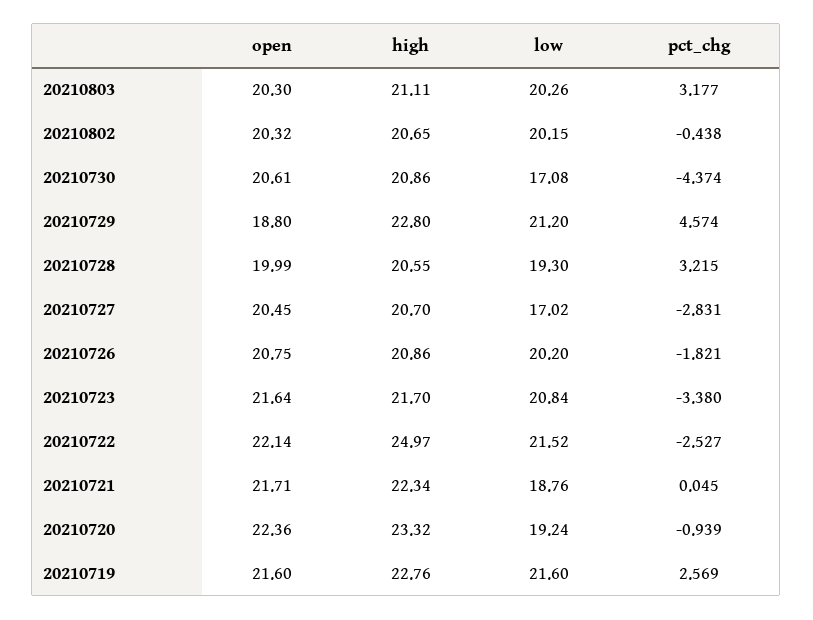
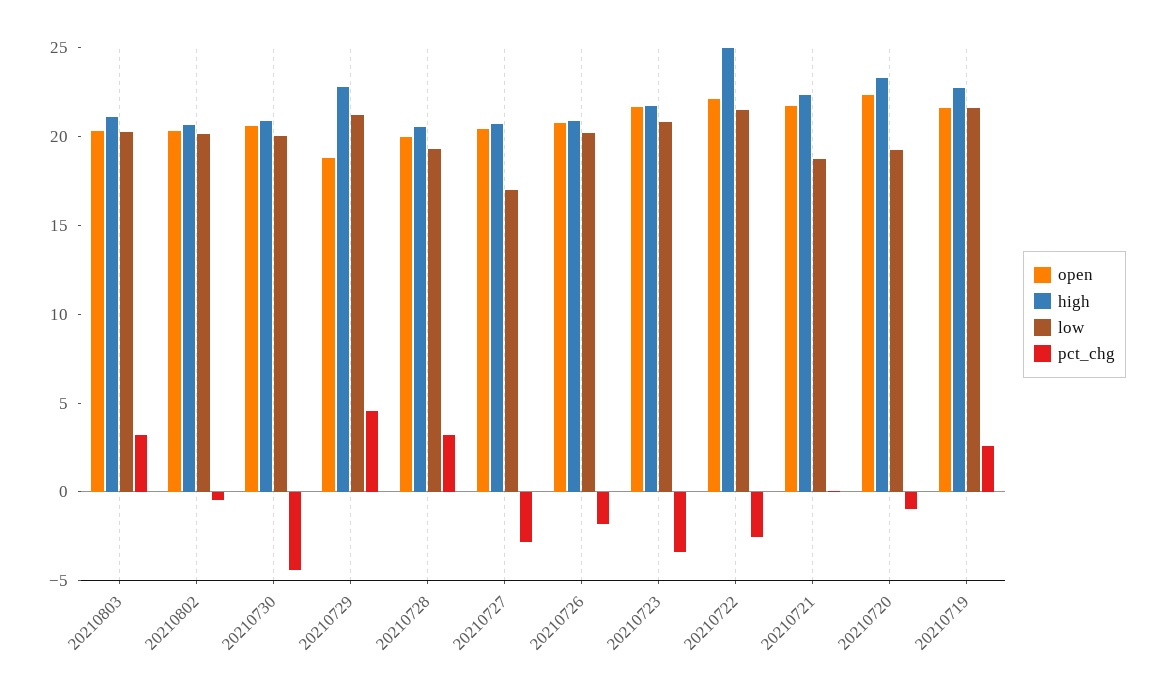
  {
    "open": {
      "20210803": 20.3,
      "20210802": 20.32,
      "20210730": 20.61,
      "20210729": 18.8,
      "20210728": 19.99,
      "20210727": 20.45,
      "20210726": 20.75,
      "20210723": 21.64,
      "20210722": 22.14,
      "20210721": 21.71,
      "20210720": 22.36,
      "20210719": 21.6
    },
    "high": {
      "20210803": 21.11,
      "20210802": 20.65,
      "20210730": 20.86,
      "20210729": 22.8,
      "20210728": 20.55,
      "20210727": 20.7,
      "20210726": 20.86,
      "20210723": 21.7,
      "20210722": 24.97,
      "20210721": 22.34,
      "20210720": 23.32,
      "20210719": 22.76
    },
    "low": {
      "20210803": 20.26,
      "20210802": 20.15,
-     "20210730": 17.08,
+     "20210730": 20,
      "20210729": 21.2,
      "20210728": 19.3,
      "20210727": 17.02,
      "20210726": 20.2,
      "20210723": 20.84,
      "20210722": 21.52,
      "20210721": 18.76,
      "20210720": 19.24,
      "20210719": 21.6
    },
    "pct_chg": {
      "20210803": 3.177,
      "20210802": -0.438,
      "20210730": -4.374,
      "20210729": 4.574,
      "20210728": 3.215,
      "20210727": -2.831,
      "20210726": -1.821,
      "20210723": -3.38,
      "20210722": -2.527,
      "20210721": 0.045,
      "20210720": -0.939,
      "20210719": 2.569
    }
  }

